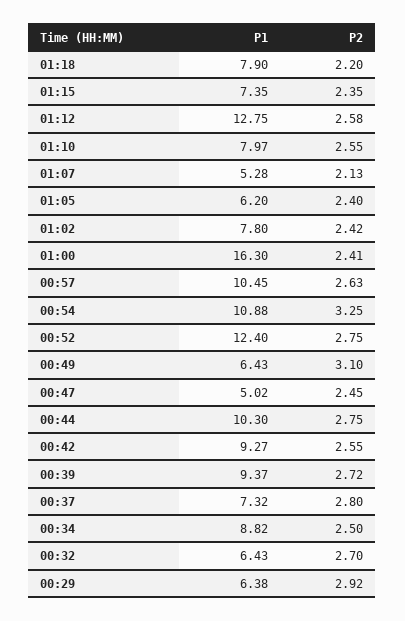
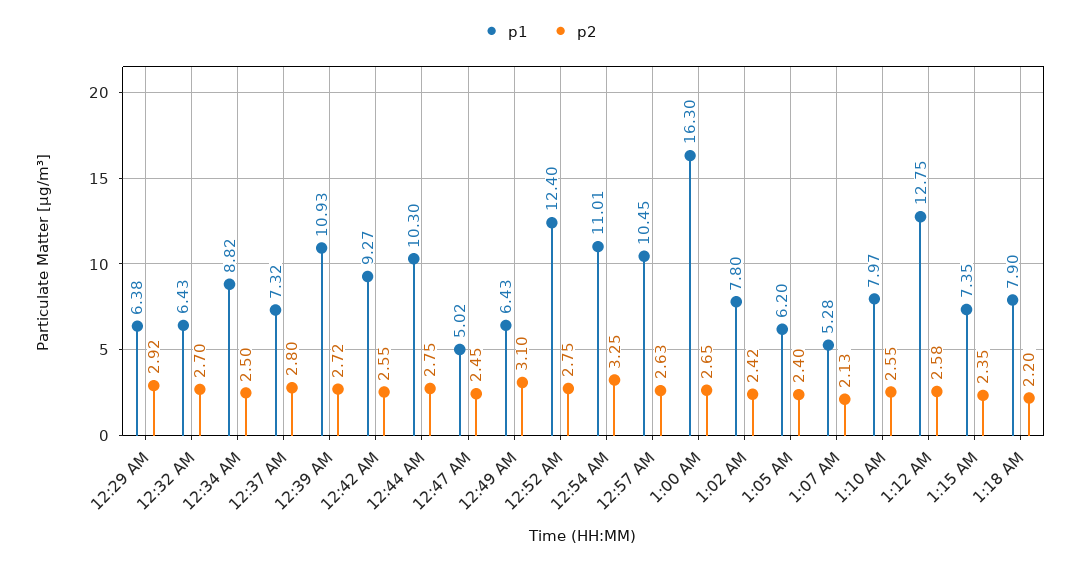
  {
    "P1": {
      "01:18": 7.9,
      "01:15": 7.35,
      "01:12": 12.75,
      "01:10": 7.97,
      "01:07": 5.28,
      "01:05": 6.2,
      "01:02": 7.8,
      "01:00": 16.3,
      "00:57": 10.45,
-     "00:54": 10.88,
+     "00:54": 11.01,
      "00:52": 12.4,
      "00:49": 6.43,
      "00:47": 5.02,
      "00:44": 10.3,
      "00:42": 9.27,
-     "00:39": 9.37,
+     "00:39": 10.93,
      "00:37": 7.32,
      "00:34": 8.82,
      "00:32": 6.43,
      "00:29": 6.38
    },
    "P2": {
      "01:18": 2.2,
      "01:15": 2.35,
      "01:12": 2.58,
      "01:10": 2.55,
      "01:07": 2.13,
      "01:05": 2.4,
      "01:02": 2.42,
-     "01:00": 2.41,
+     "01:00": 2.65,
      "00:57": 2.63,
      "00:54": 3.25,
      "00:52": 2.75,
      "00:49": 3.1,
      "00:47": 2.45,
      "00:44": 2.75,
      "00:42": 2.55,
      "00:39": 2.72,
      "00:37": 2.8,
      "00:34": 2.5,
      "00:32": 2.7,
      "00:29": 2.92
    }
  }

